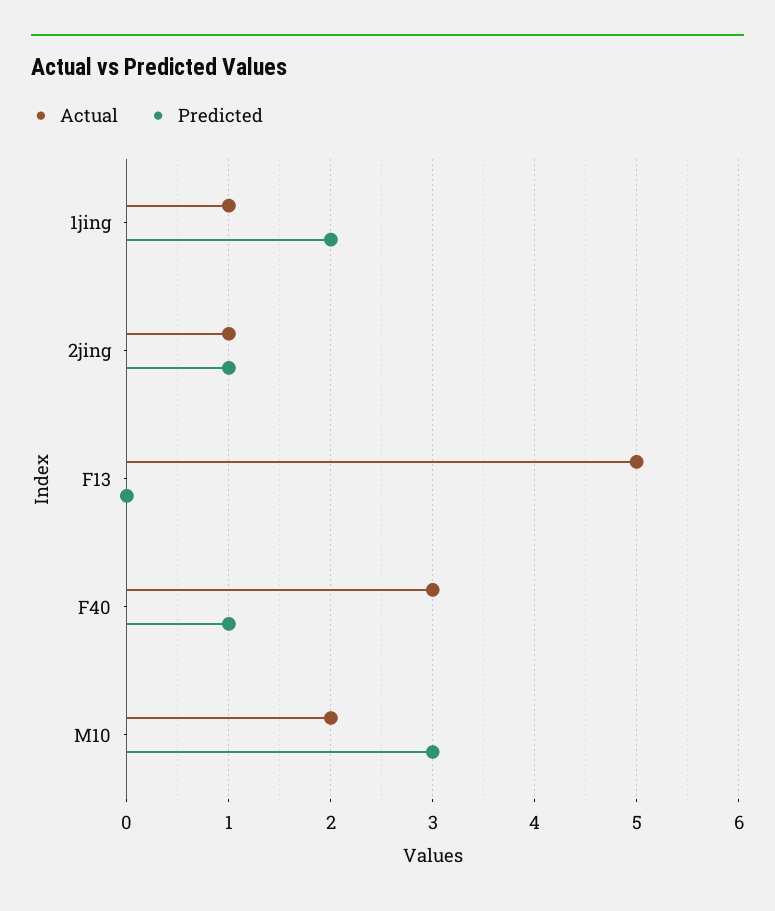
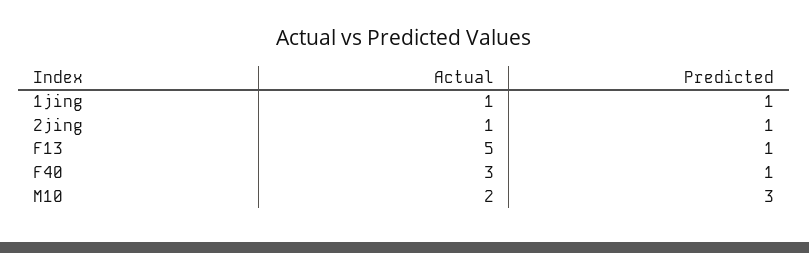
  {
    "Actual": {
      "1jing": 1,
      "2jing": 1,
      "F13": 5,
      "F40": 3,
      "M10": 2
    },
    "Predicted": {
-     "1jing": 2,
+     "1jing": 1,
      "2jing": 1,
-     "F13": 0,
+     "F13": 1,
      "F40": 1,
      "M10": 3
    }
  }

